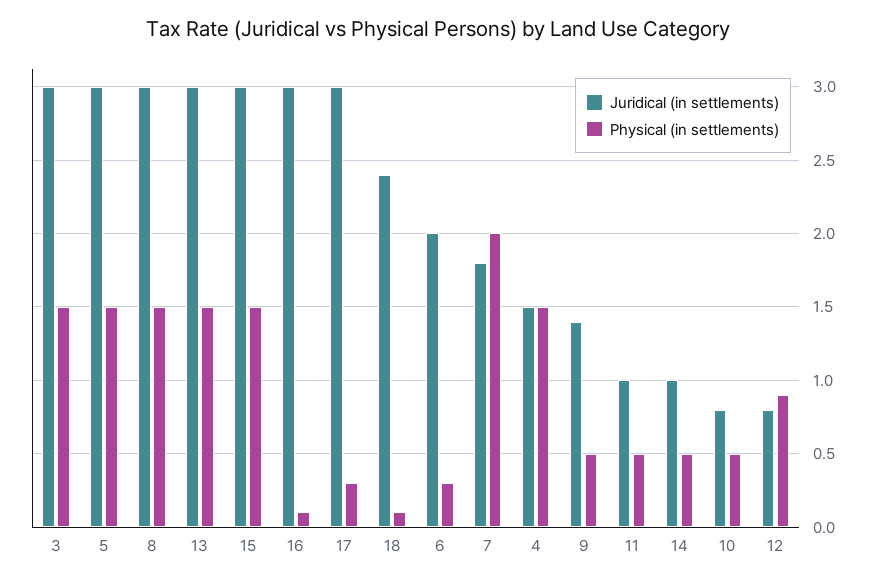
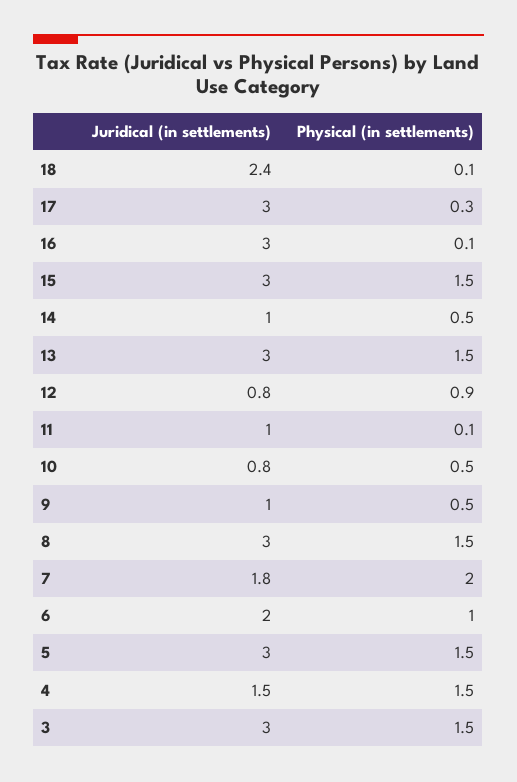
  {
    "Juridical (in settlements)": {
      "3": 3,
      "5": 3,
      "8": 3,
      "13": 3,
      "15": 3,
      "16": 3,
      "17": 3,
      "18": 2.4,
      "6": 2,
      "7": 1.8,
      "4": 1.5,
-     "9": 1.4,
+     "9": 1,
      "11": 1,
      "14": 1,
      "10": 0.8,
      "12": 0.8
    },
    "Physical (in settlements)": {
      "3": 1.5,
      "5": 1.5,
      "8": 1.5,
      "13": 1.5,
      "15": 1.5,
      "16": 0.1,
      "17": 0.3,
      "18": 0.1,
-     "6": 0.3,
+     "6": 1,
      "7": 2,
      "4": 1.5,
      "9": 0.5,
-     "11": 0.5,
+     "11": 0.1,
      "14": 0.5,
      "10": 0.5,
      "12": 0.9
    }
  }

